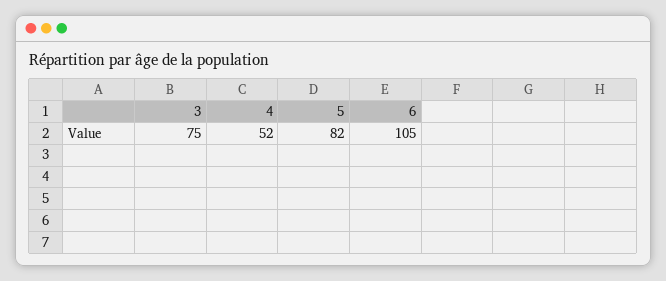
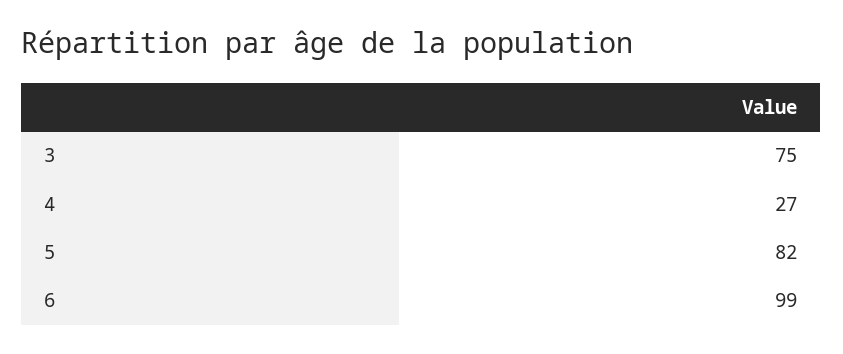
  {
    "3": 75,
-   "4": 52,
+   "4": 27,
    "5": 82,
-   "6": 105
+   "6": 99
  }

